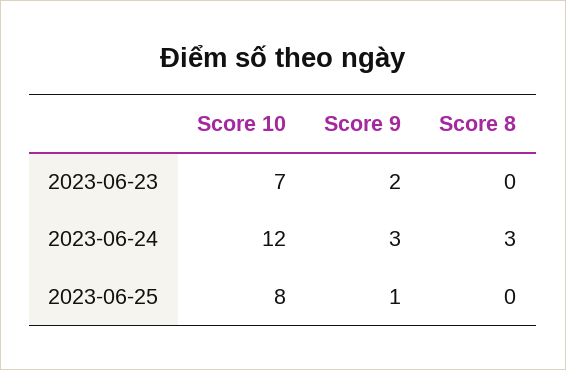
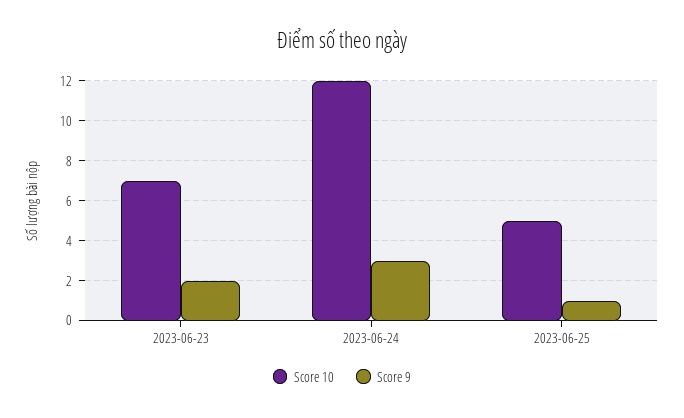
  {
    "Score 10": {
      "2023-06-23": 7,
      "2023-06-24": 12,
-     "2023-06-25": 8
+     "2023-06-25": 5
    },
    "Score 9": {
      "2023-06-23": 2,
      "2023-06-24": 3,
      "2023-06-25": 1
-   },
+   }
-   "Score 8": {
-     "2023-06-23": 0,
-     "2023-06-24": 3,
-     "2023-06-25": 0
-   }
  }

